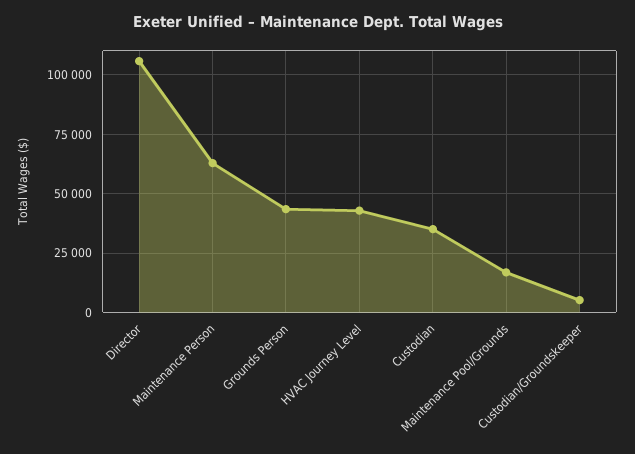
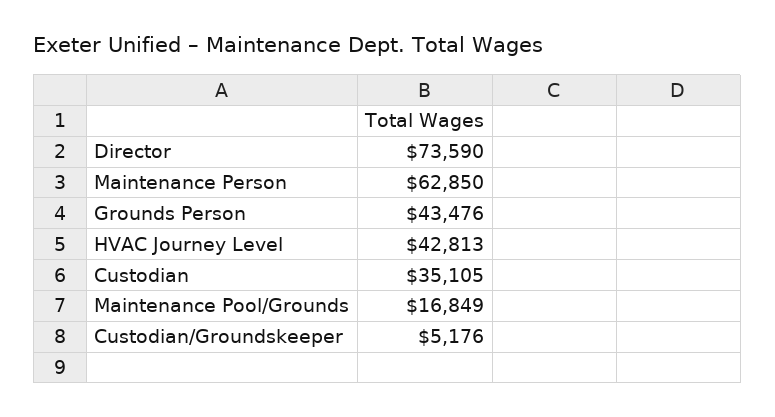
  {
-   "Director": 105000,
+   "Director": 73590,
    "Maintenance Person": 62850,
    "Grounds Person": 43476,
    "HVAC Journey Level": 42813,
    "Custodian": 35105,
    "Maintenance Pool/Grounds": 16849,
    "Custodian/Groundskeeper": 5176
  }

